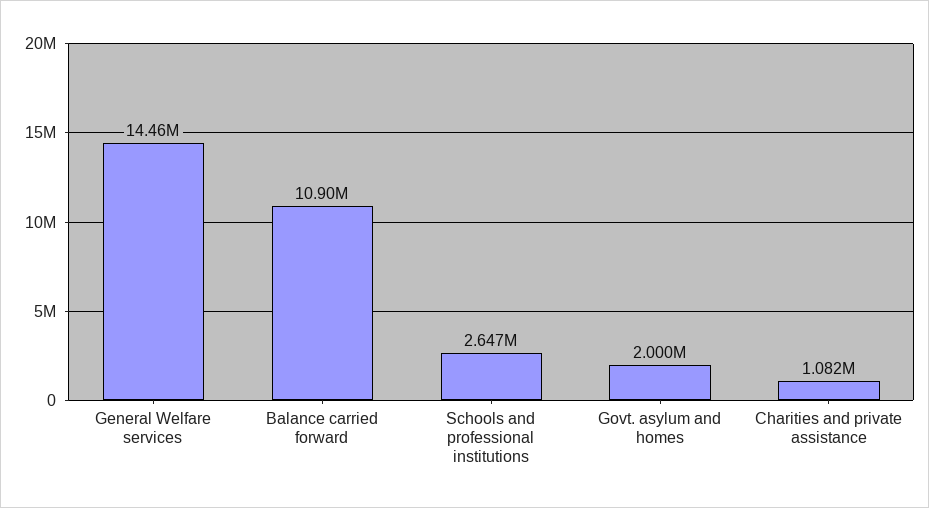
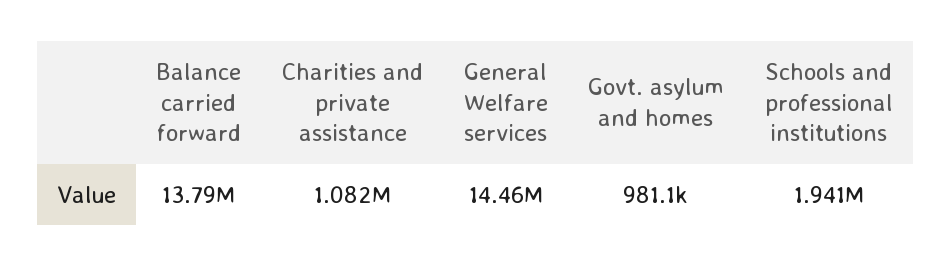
  {
    "General Welfare services": 14460000,
-   "Balance carried forward": 10900000,
+   "Balance carried forward": 13790000,
-   "Schools and professional institutions": 2647000,
+   "Schools and professional institutions": 1941000,
-   "Govt. asylum and homes": 2000000,
+   "Govt. asylum and homes": 981100,
    "Charities and private assistance": 1082000
  }

